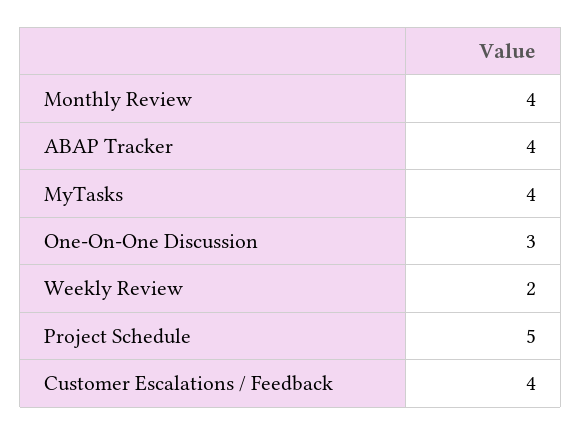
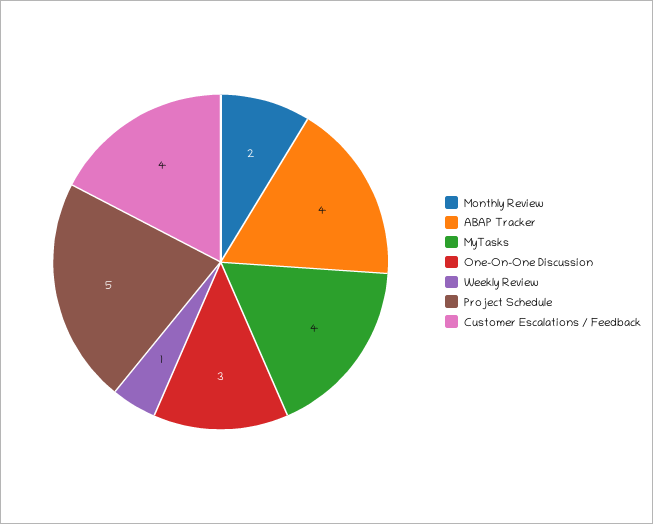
  {
-   "Monthly Review": 4,
+   "Monthly Review": 2,
    "ABAP Tracker": 4,
    "MyTasks": 4,
    "One-On-One Discussion": 3,
-   "Weekly Review": 2,
+   "Weekly Review": 1,
    "Project Schedule": 5,
    "Customer Escalations / Feedback": 4
  }

